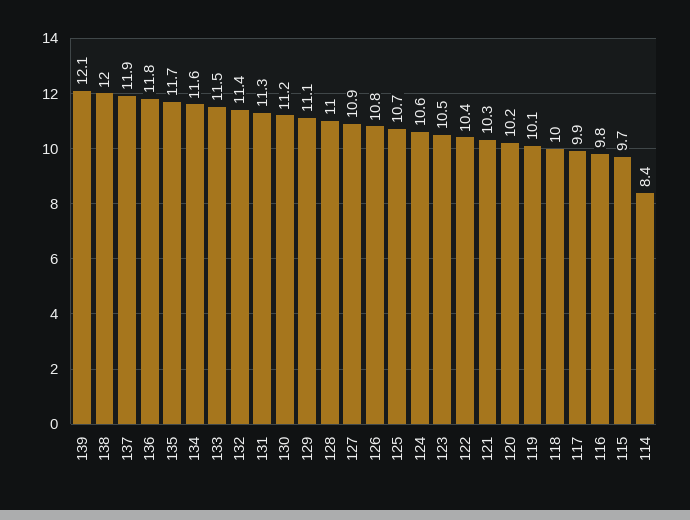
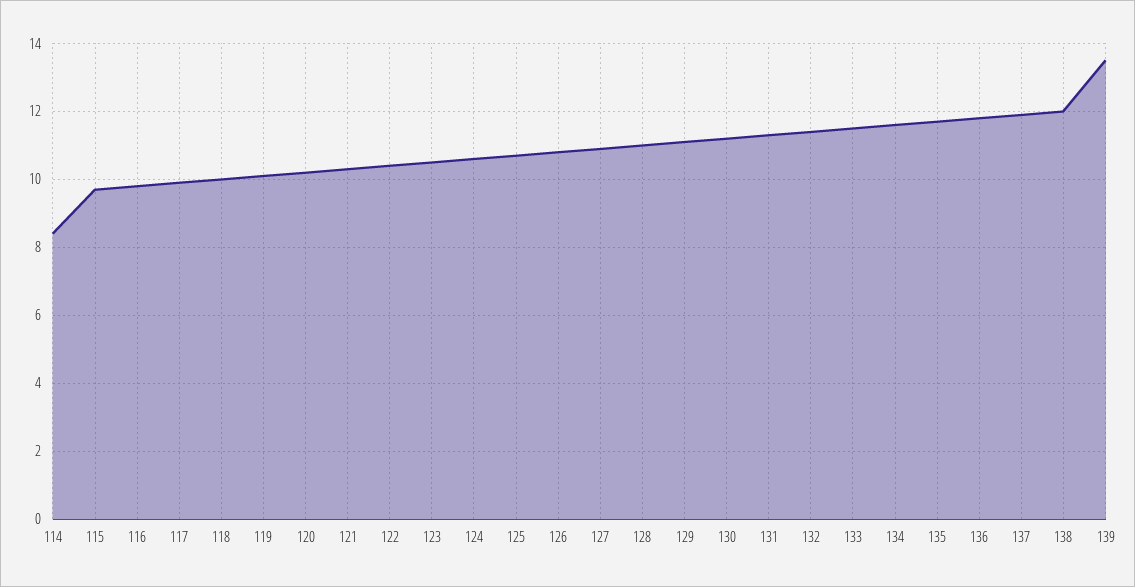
  {
-   "139": 12.1,
+   "139": 13.5,
    "138": 12,
    "137": 11.9,
    "136": 11.8,
    "135": 11.7,
    "134": 11.6,
    "133": 11.5,
    "132": 11.4,
    "131": 11.3,
    "130": 11.2,
    "129": 11.1,
    "128": 11,
    "127": 10.9,
    "126": 10.8,
    "125": 10.7,
    "124": 10.6,
    "123": 10.5,
    "122": 10.4,
    "121": 10.3,
    "120": 10.2,
    "119": 10.1,
    "118": 10,
    "117": 9.9,
    "116": 9.8,
    "115": 9.7,
    "114": 8.4
  }

